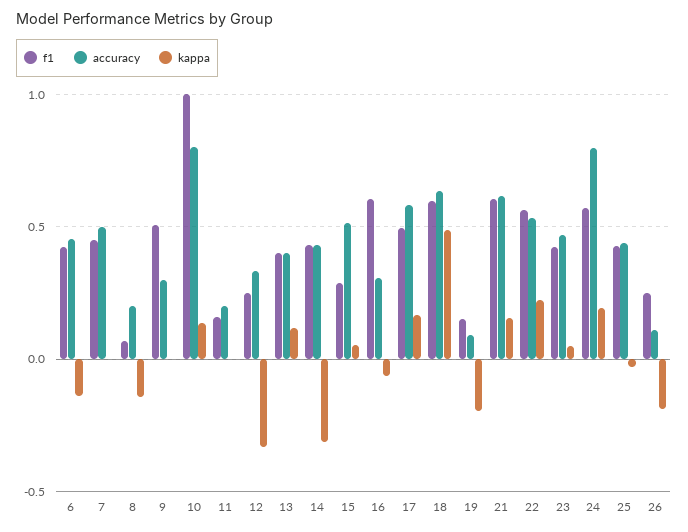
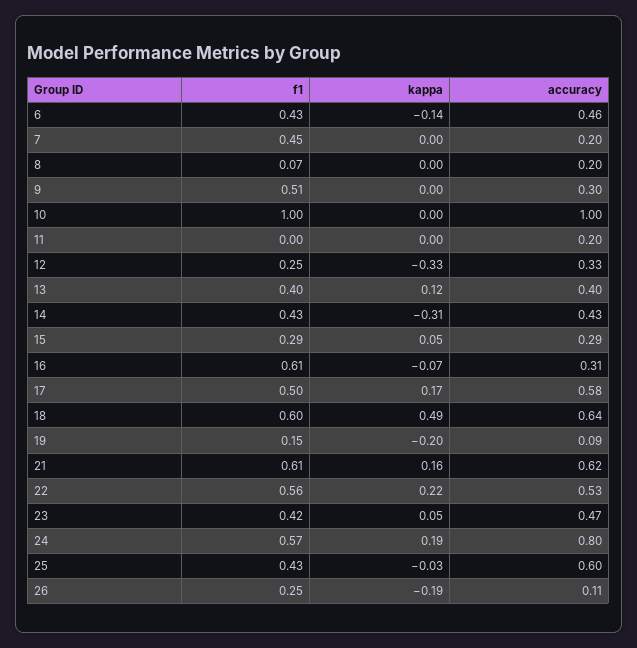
  {
    "f1": {
      "6": 0.43,
      "7": 0.45,
      "8": 0.07,
      "9": 0.51,
      "10": 1,
-     "11": 0.15,
+     "11": 0,
      "12": 0.25,
      "13": 0.4,
      "14": 0.43,
      "15": 0.29,
      "16": 0.61,
      "17": 0.5,
      "18": 0.6,
      "19": 0.15,
      "21": 0.61,
      "22": 0.56,
      "23": 0.42,
      "24": 0.57,
      "25": 0.43,
      "26": 0.25
    },
    "accuracy": {
      "6": 0.46,
-     "7": 0.5,
+     "7": 0.2,
      "8": 0.2,
      "9": 0.3,
-     "10": 0.8,
+     "10": 1,
      "11": 0.2,
      "12": 0.33,
      "13": 0.4,
      "14": 0.43,
-     "15": 0.5,
+     "15": 0.29,
      "16": 0.31,
      "17": 0.58,
      "18": 0.64,
      "19": 0.09,
      "21": 0.62,
      "22": 0.53,
      "23": 0.47,
      "24": 0.8,
-     "25": 0.45,
+     "25": 0.6,
      "26": 0.11
    },
    "kappa": {
      "6": -0.14,
      "7": 0,
-     "8": -0.15,
+     "8": 0,
      "9": 0,
-     "10": 0.15,
+     "10": 0,
      "11": 0,
      "12": -0.33,
      "13": 0.12,
      "14": -0.31,
      "15": 0.05,
      "16": -0.07,
      "17": 0.17,
      "18": 0.49,
      "19": -0.2,
      "21": 0.16,
      "22": 0.22,
      "23": 0.05,
      "24": 0.19,
      "25": -0.03,
      "26": -0.19
    }
  }

